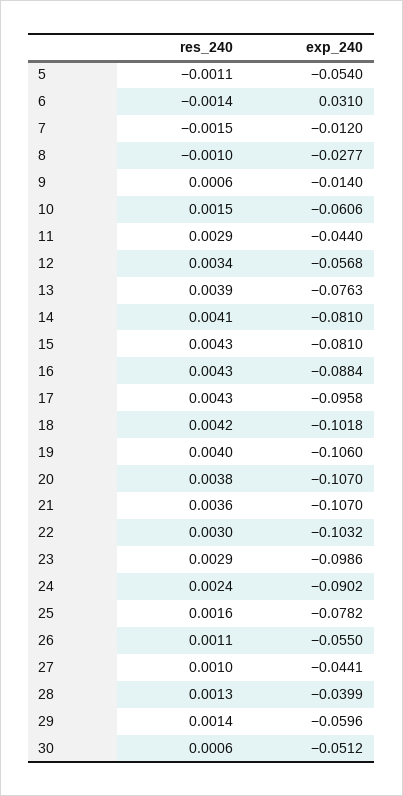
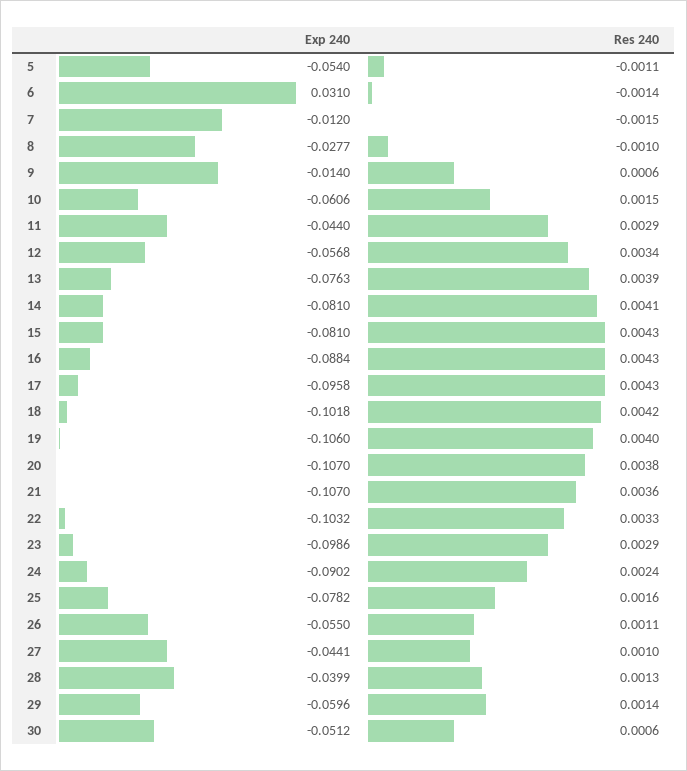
  {
    "res_240": {
      "5": -0.0011,
      "6": -0.0014,
      "7": -0.0015,
      "8": -0.001,
      "9": 0.0006,
      "10": 0.0015,
      "11": 0.0029,
      "12": 0.0034,
      "13": 0.0039,
      "14": 0.0041,
      "15": 0.0043,
      "16": 0.0043,
      "17": 0.0043,
      "18": 0.0042,
      "19": 0.004,
      "20": 0.0038,
      "21": 0.0036,
-     "22": 0.003,
+     "22": 0.0033,
      "23": 0.0029,
      "24": 0.0024,
      "25": 0.0016,
      "26": 0.0011,
      "27": 0.001,
      "28": 0.0013,
      "29": 0.0014,
      "30": 0.0006
    },
    "exp_240": {
      "5": -0.054,
      "6": 0.031,
      "7": -0.012,
      "8": -0.0277,
      "9": -0.014,
      "10": -0.0606,
      "11": -0.044,
      "12": -0.0568,
      "13": -0.0763,
      "14": -0.081,
      "15": -0.081,
      "16": -0.0884,
      "17": -0.0958,
      "18": -0.1018,
      "19": -0.106,
      "20": -0.107,
      "21": -0.107,
      "22": -0.1032,
      "23": -0.0986,
      "24": -0.0902,
      "25": -0.0782,
      "26": -0.055,
      "27": -0.0441,
      "28": -0.0399,
      "29": -0.0596,
      "30": -0.0512
    }
  }

